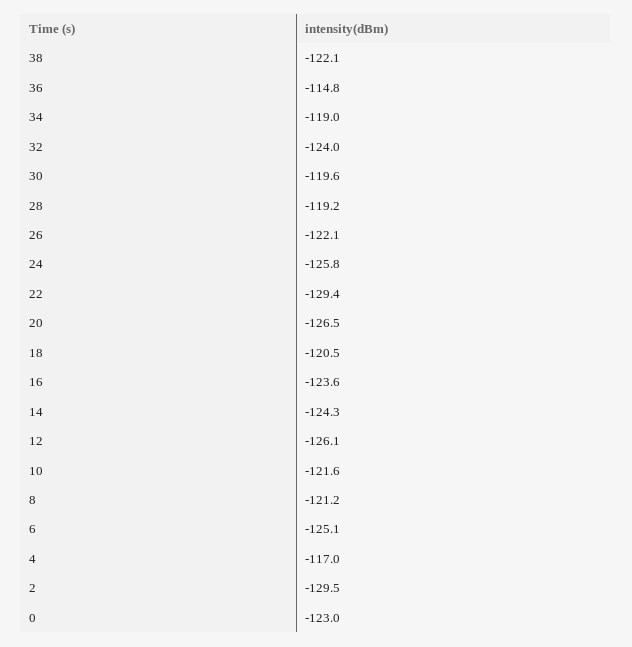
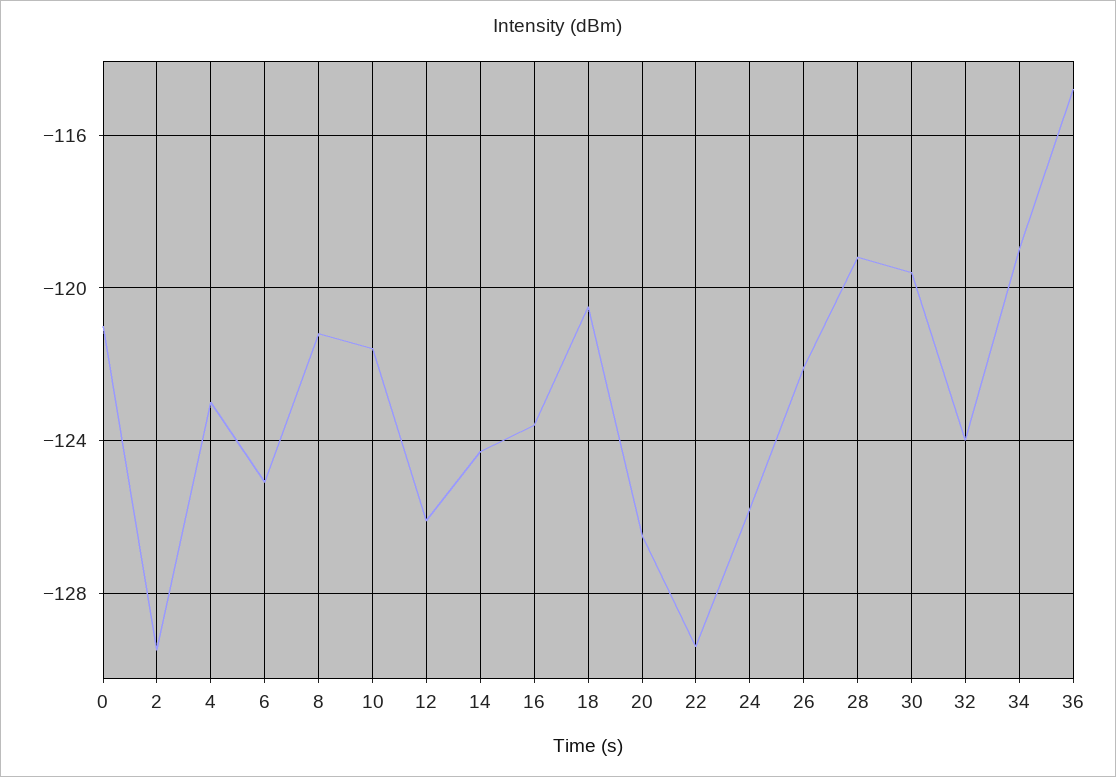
  {
-   "38": -122.1,
    "36": -114.8,
    "34": -119,
    "32": -124,
    "30": -119.6,
    "28": -119.2,
    "26": -122.1,
    "24": -125.8,
    "22": -129.4,
    "20": -126.5,
    "18": -120.5,
    "16": -123.6,
    "14": -124.3,
    "12": -126.1,
    "10": -121.6,
    "8": -121.2,
    "6": -125.1,
-   "4": -117,
+   "4": -123,
    "2": -129.5,
-   "0": -123
+   "0": -121
  }

